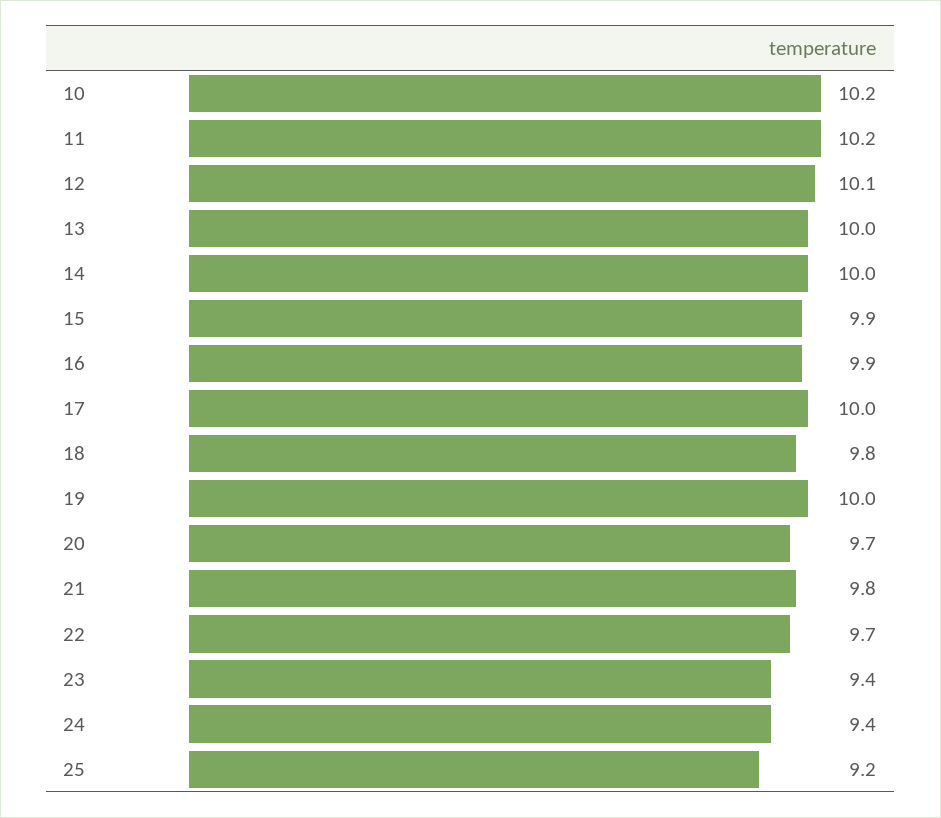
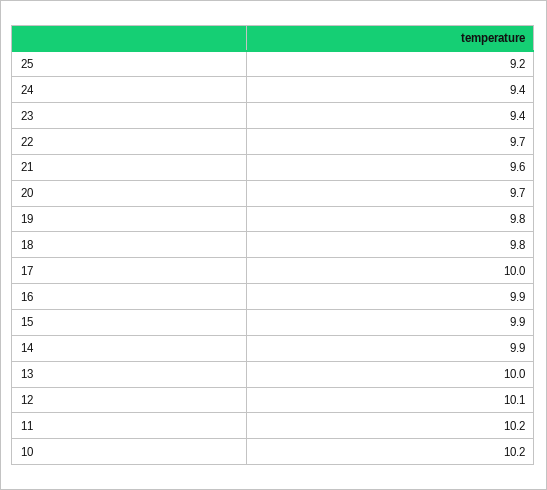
  {
    "10": 10.2,
    "11": 10.2,
    "12": 10.1,
    "13": 10,
-   "14": 10,
+   "14": 9.9,
    "15": 9.9,
    "16": 9.9,
    "17": 10,
    "18": 9.8,
-   "19": 10,
+   "19": 9.8,
    "20": 9.7,
-   "21": 9.8,
+   "21": 9.6,
    "22": 9.7,
    "23": 9.4,
    "24": 9.4,
    "25": 9.2
  }

